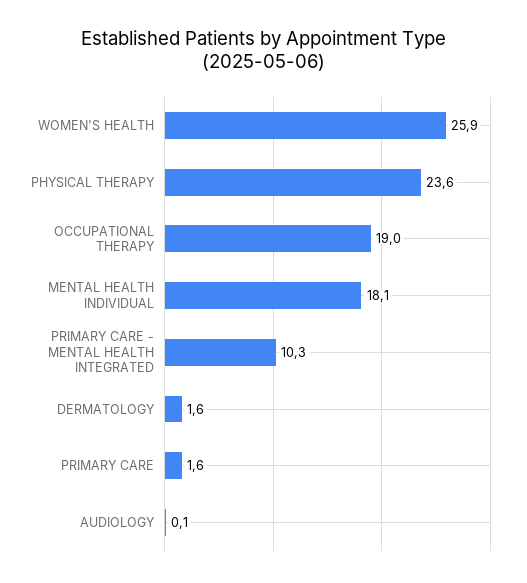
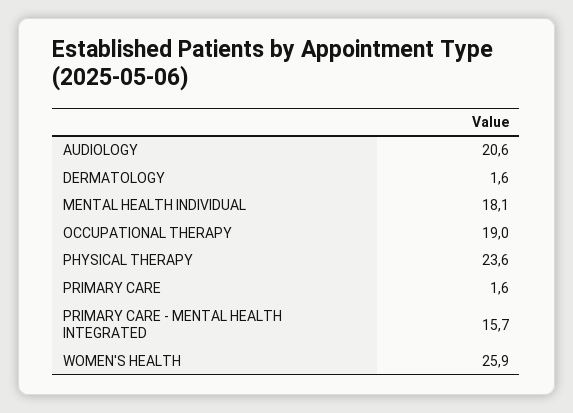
  {
    "WOMEN'S HEALTH": 25.9,
    "PHYSICAL THERAPY": 23.6,
    "OCCUPATIONAL THERAPY": 19,
    "MENTAL HEALTH INDIVIDUAL": 18.1,
-   "PRIMARY CARE - MENTAL HEALTH INTEGRATED": 10.3,
+   "PRIMARY CARE - MENTAL HEALTH INTEGRATED": 15.7,
    "DERMATOLOGY": 1.6,
    "PRIMARY CARE": 1.6,
-   "AUDIOLOGY": 0.1
+   "AUDIOLOGY": 20.6
  }

